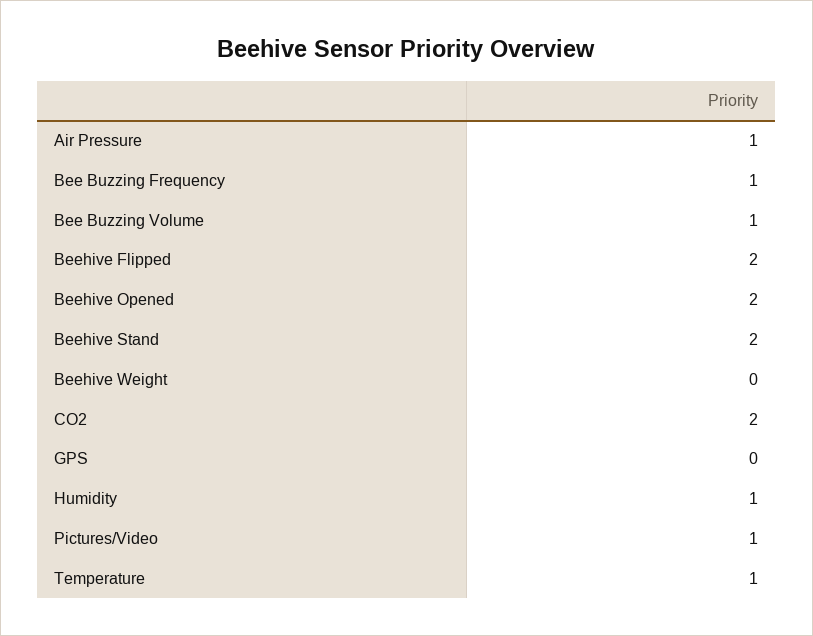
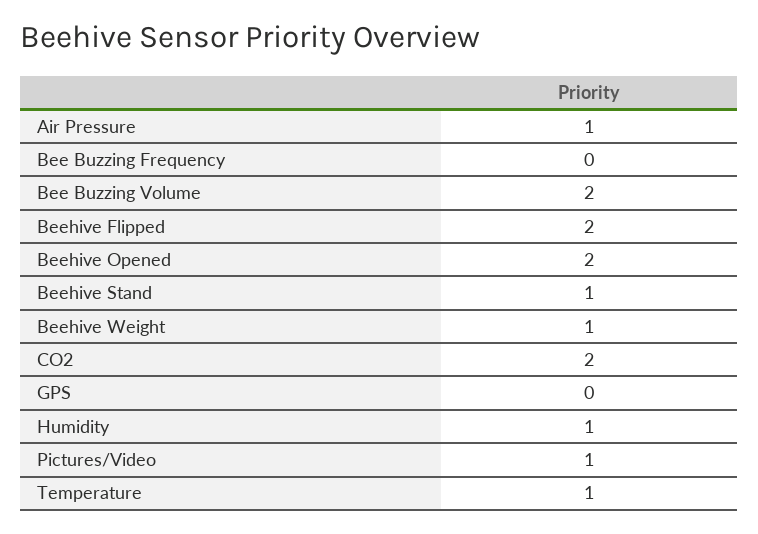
  {
    "Air Pressure": 1,
-   "Bee Buzzing Frequency": 1,
+   "Bee Buzzing Frequency": 0,
-   "Bee Buzzing Volume": 1,
+   "Bee Buzzing Volume": 2,
    "Beehive Flipped": 2,
    "Beehive Opened": 2,
-   "Beehive Stand": 2,
+   "Beehive Stand": 1,
-   "Beehive Weight": 0,
+   "Beehive Weight": 1,
    "CO2": 2,
    "GPS": 0,
    "Humidity": 1,
    "Pictures/Video": 1,
    "Temperature": 1
  }

